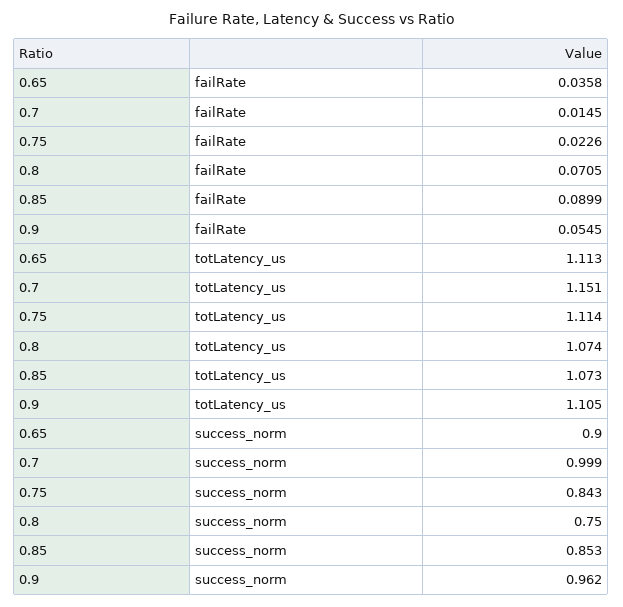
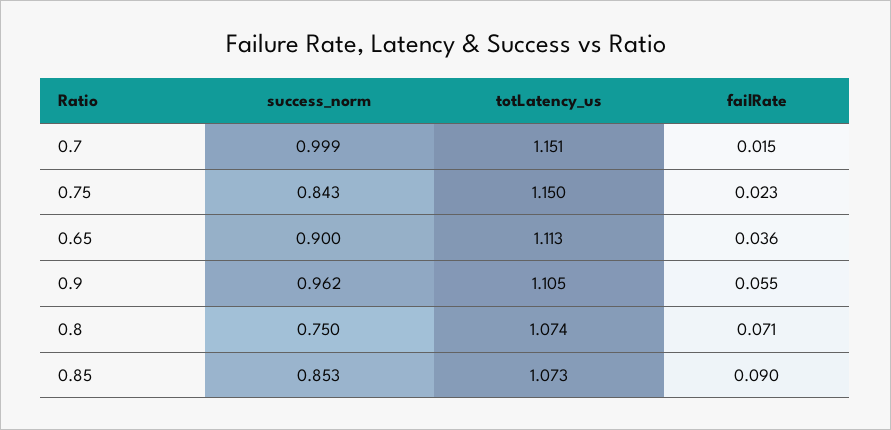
  {
    "0.65": {
      "failRate": 0.0358,
      "totLatency_us": 1.113,
      "success_norm": 0.9
    },
    "0.7": {
      "failRate": 0.0145,
      "totLatency_us": 1.151,
      "success_norm": 0.999
    },
    "0.75": {
      "failRate": 0.0226,
-     "totLatency_us": 1.114,
+     "totLatency_us": 1.15,
      "success_norm": 0.843
    },
    "0.8": {
      "failRate": 0.0705,
      "totLatency_us": 1.074,
      "success_norm": 0.75
    },
    "0.85": {
      "failRate": 0.0899,
      "totLatency_us": 1.073,
      "success_norm": 0.853
    },
    "0.9": {
      "failRate": 0.0545,
      "totLatency_us": 1.105,
      "success_norm": 0.962
    }
  }

